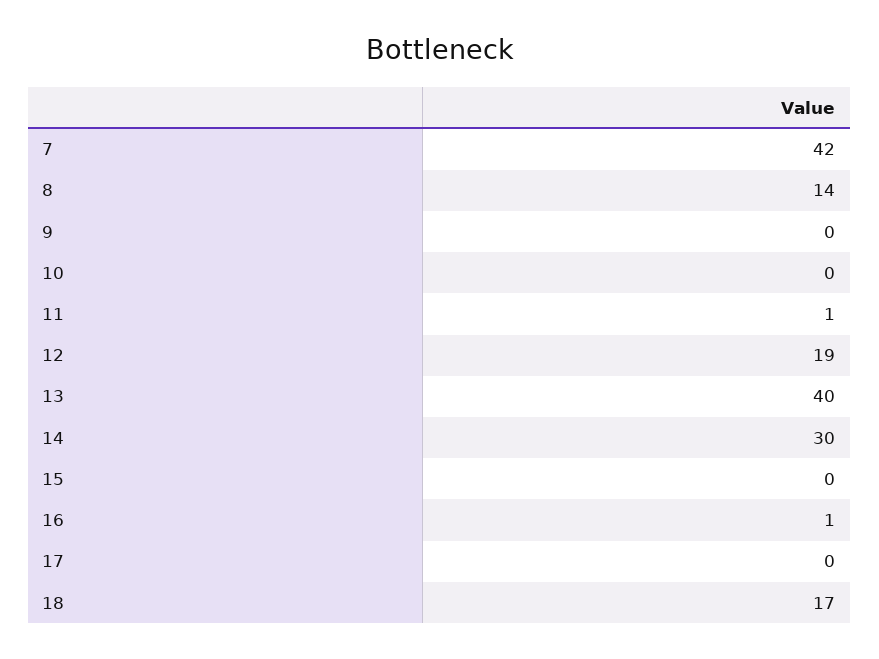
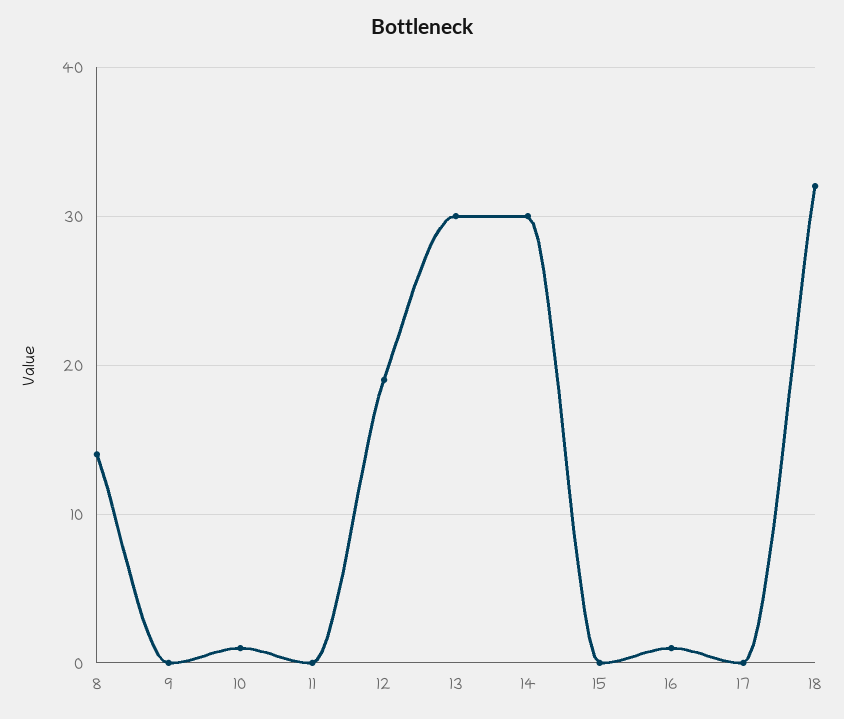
  {
-   "7": 42,
    "8": 14,
    "9": 0,
-   "10": 0,
+   "10": 1,
-   "11": 1,
+   "11": 0,
    "12": 19,
-   "13": 40,
+   "13": 30,
    "14": 30,
    "15": 0,
    "16": 1,
    "17": 0,
-   "18": 17
+   "18": 32
  }

